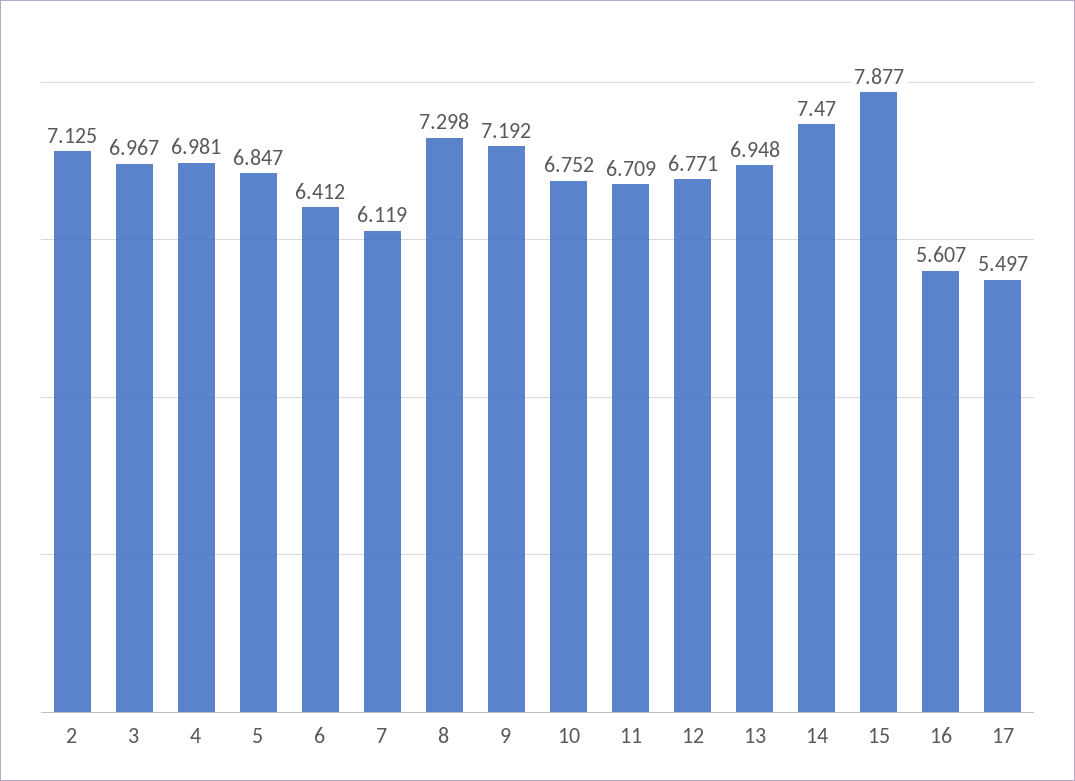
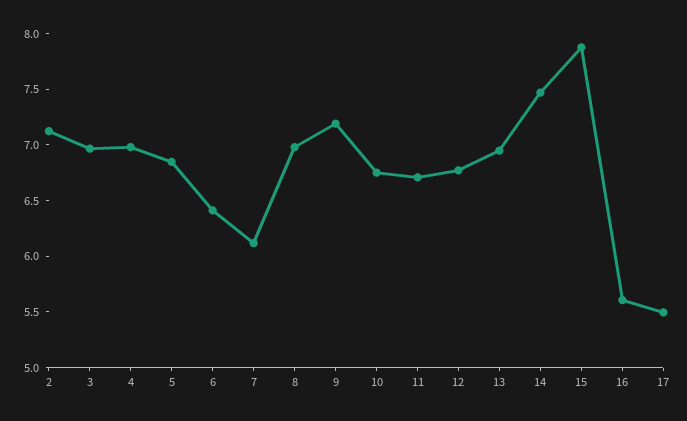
  {
    "2": 7.125,
    "3": 6.967,
    "4": 6.981,
    "5": 6.847,
    "6": 6.412,
    "7": 6.119,
-   "8": 7.298,
+   "8": 7,
    "9": 7.192,
    "10": 6.752,
    "11": 6.709,
    "12": 6.771,
    "13": 6.948,
    "14": 7.47,
    "15": 7.877,
    "16": 5.607,
    "17": 5.497
  }

